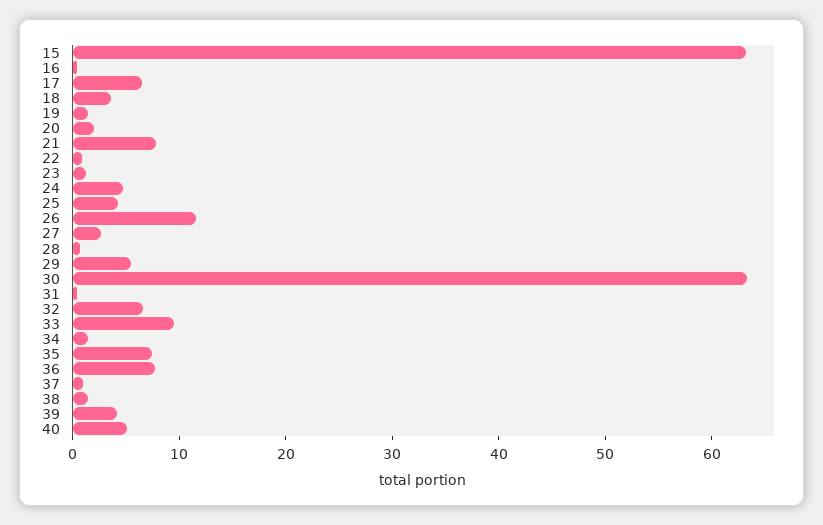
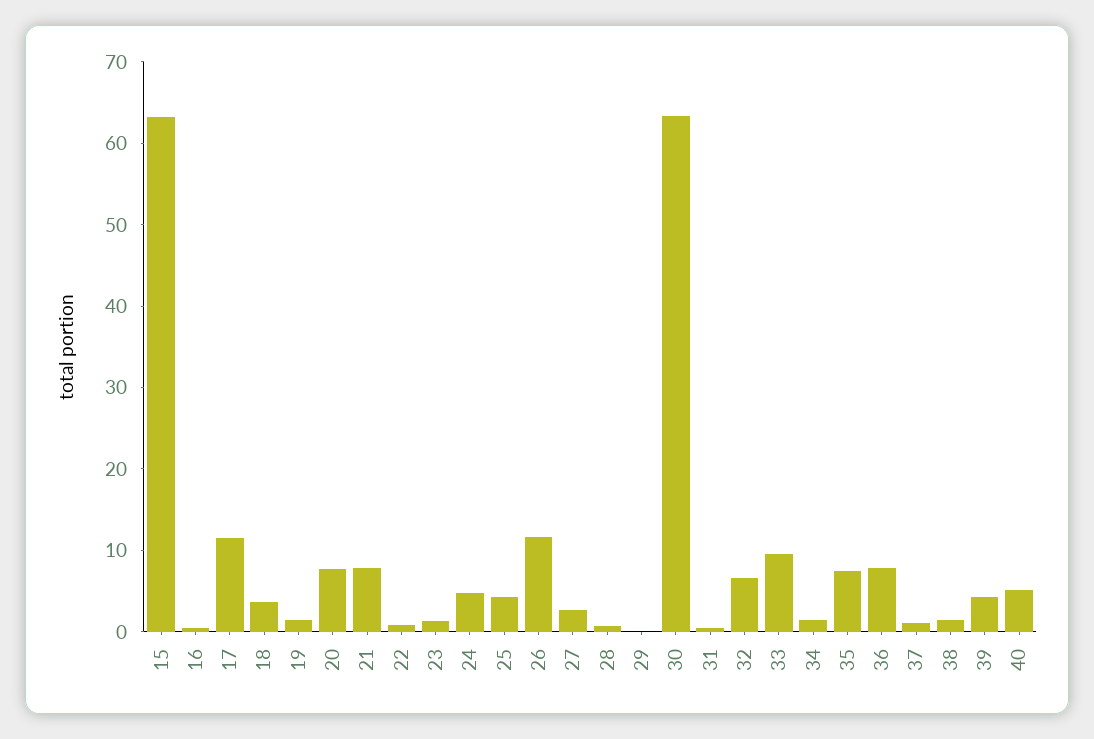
  {
    "15": 64,
    "16": 0,
-   "17": 6,
+   "17": 12,
    "18": 4,
    "19": 2,
-   "20": 2,
+   "20": 8,
    "21": 8,
    "22": 0,
    "23": 2,
    "24": 4,
    "25": 4,
    "26": 12,
    "27": 2,
    "28": 0,
-   "29": 6,
+   "29": 0,
    "30": 64,
    "31": 0,
    "32": 6,
    "33": 10,
    "34": 2,
    "35": 8,
    "36": 8,
    "37": 2,
    "38": 2,
    "39": 4,
    "40": 6
  }

